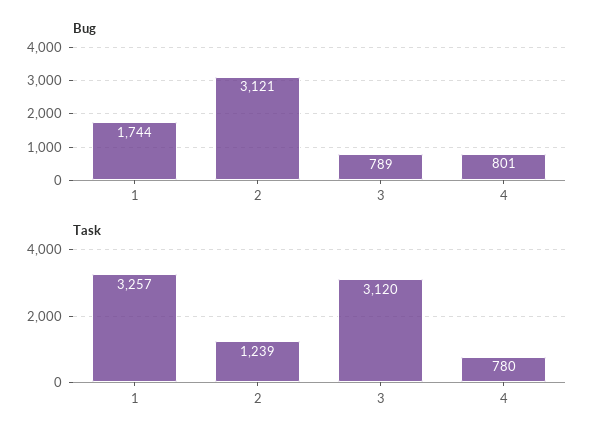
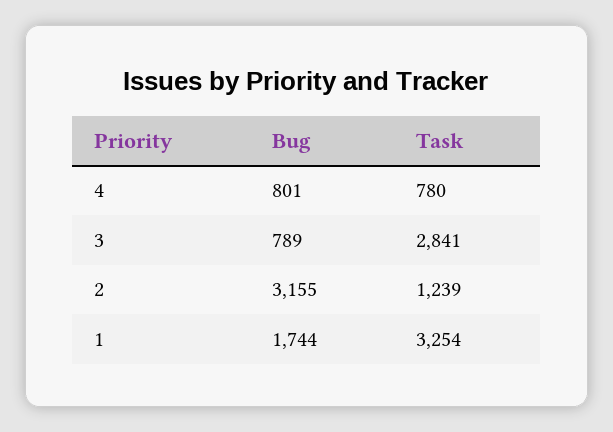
  {
    "Bug": {
      "1": 1744,
-     "2": 3121,
+     "2": 3155,
      "3": 789,
      "4": 801
    },
    "Task": {
-     "1": 3257,
+     "1": 3254,
      "2": 1239,
-     "3": 3120,
+     "3": 2841,
      "4": 780
    }
  }

